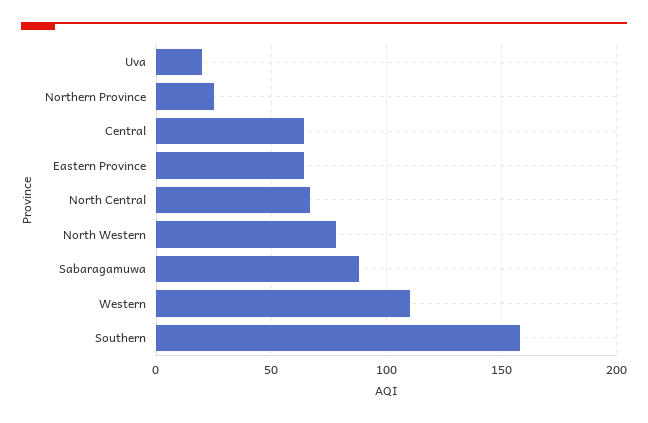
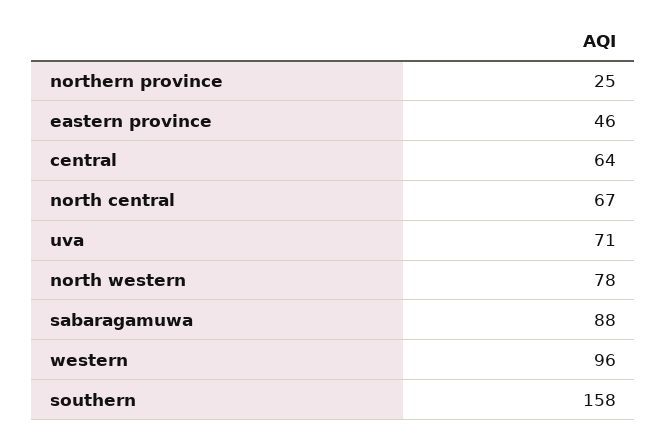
  {
-   "Uva": 20,
+   "Uva": 71,
    "Northern Province": 25,
    "Central": 64,
-   "Eastern Province": 65,
+   "Eastern Province": 46,
    "North Central": 67,
    "North Western": 78,
    "Sabaragamuwa": 88,
-   "Western": 110,
+   "Western": 96,
    "Southern": 158
  }

